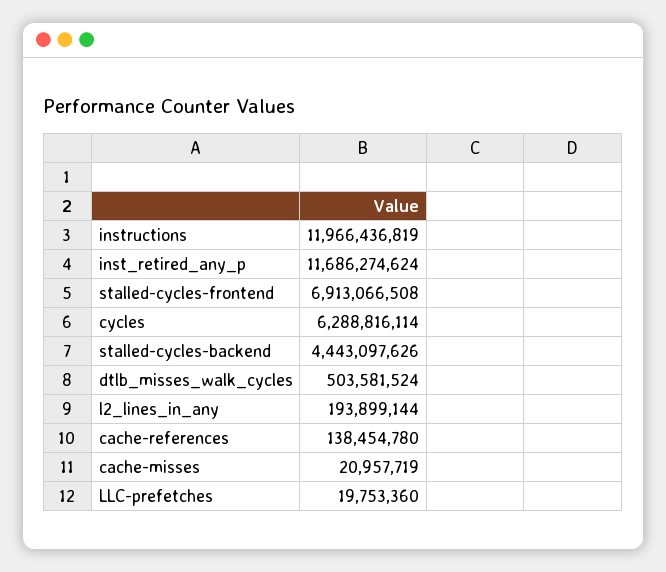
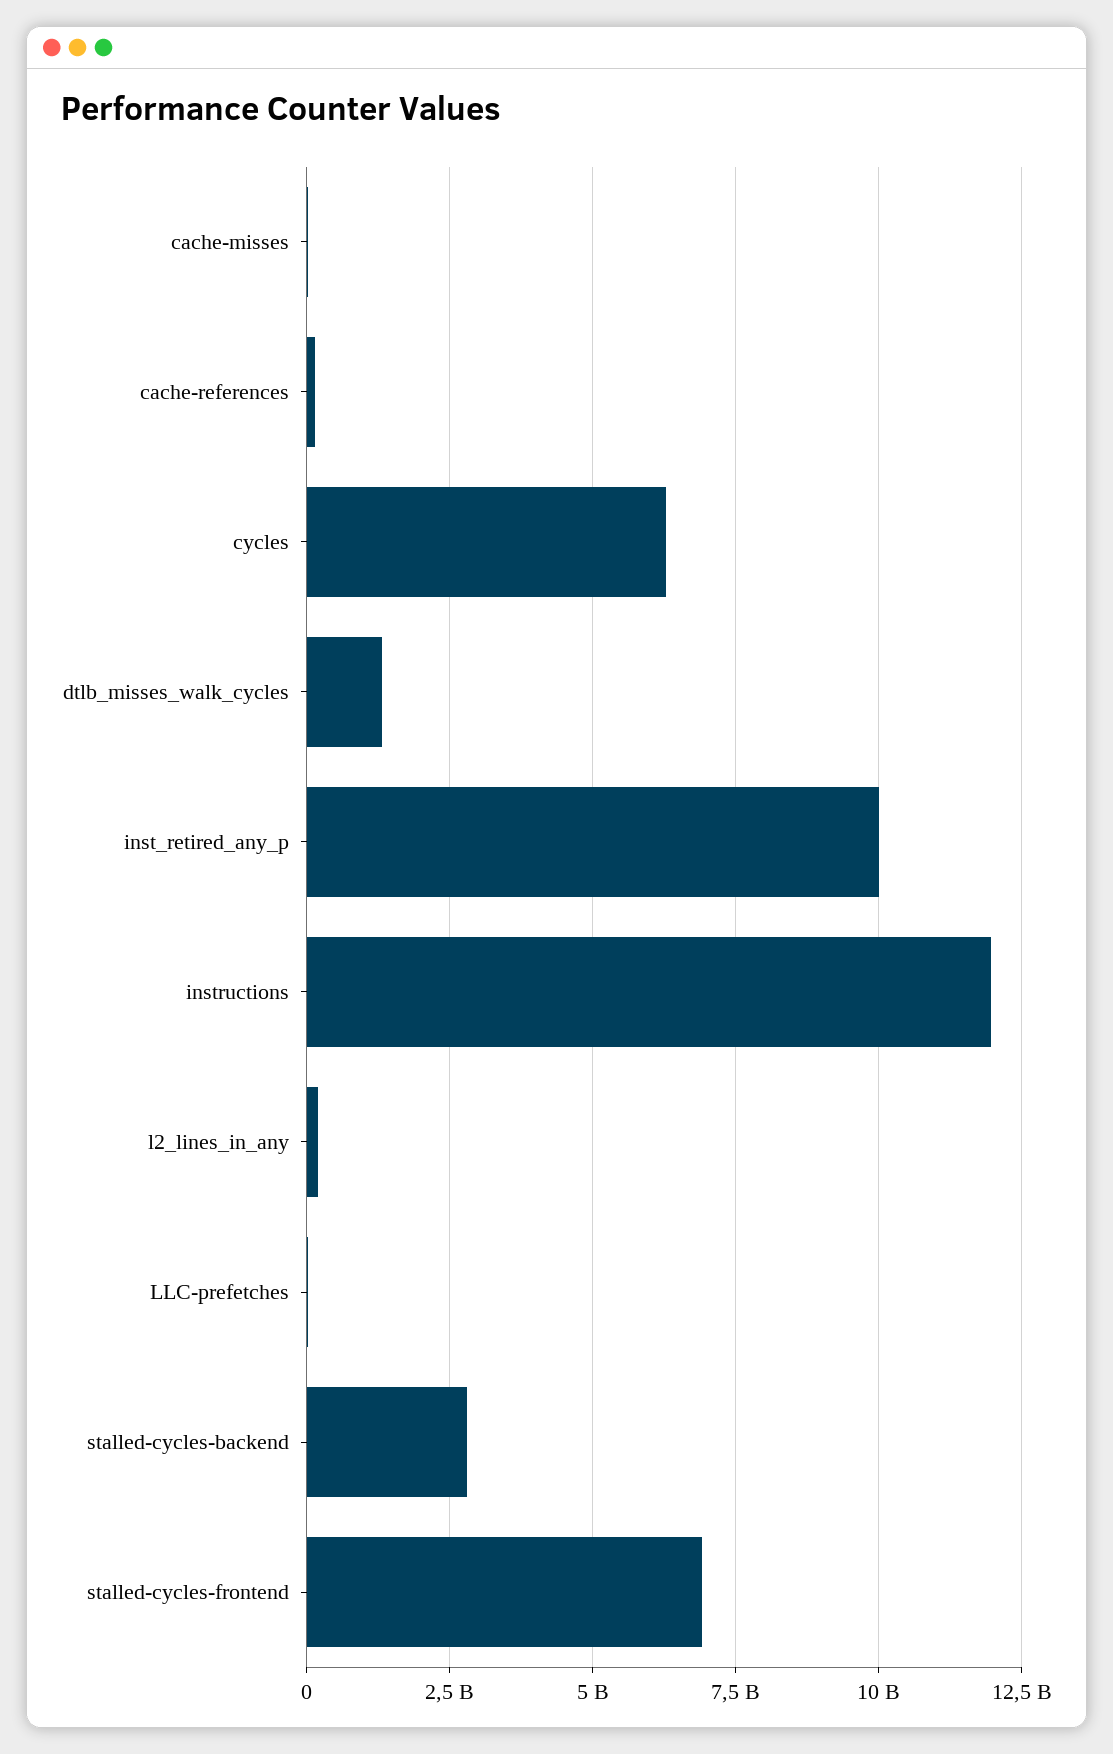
  {
    "instructions": 11966436819,
-   "inst_retired_any_p": 11686274624,
+   "inst_retired_any_p": 10000000000,
    "stalled-cycles-frontend": 6913066508,
    "cycles": 6288816114,
-   "stalled-cycles-backend": 4443097626,
+   "stalled-cycles-backend": 2750000000,
-   "dtlb_misses_walk_cycles": 503581524,
+   "dtlb_misses_walk_cycles": 1250000000,
    "l2_lines_in_any": 193899144,
    "cache-references": 138454780,
    "cache-misses": 20957719,
    "LLC-prefetches": 19753360
  }

